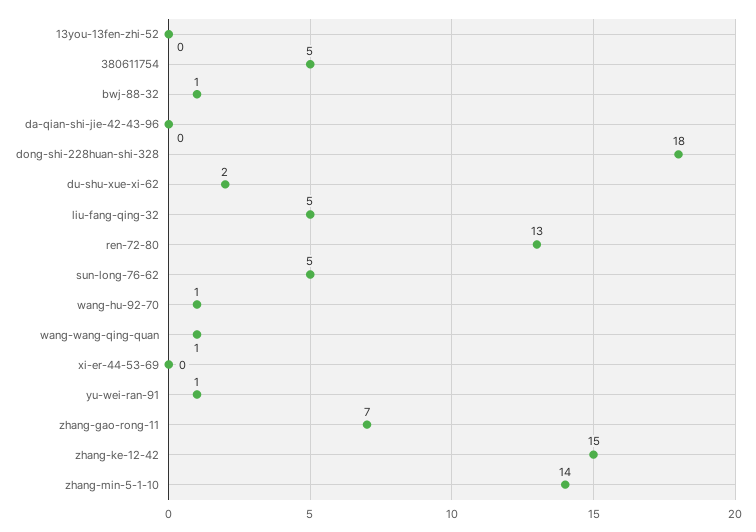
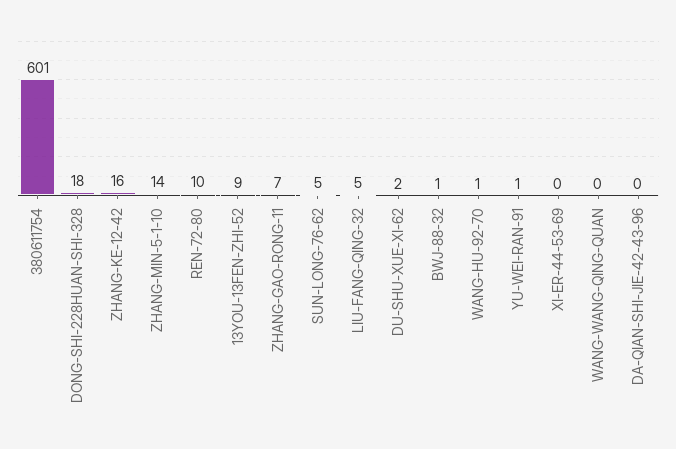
  {
-   "13you-13fen-zhi-52": 0,
+   "13you-13fen-zhi-52": 9,
-   "380611754": 5,
+   "380611754": 601,
    "bwj-88-32": 1,
    "da-qian-shi-jie-42-43-96": 0,
    "dong-shi-228huan-shi-328": 18,
    "du-shu-xue-xi-62": 2,
    "liu-fang-qing-32": 5,
-   "ren-72-80": 13,
+   "ren-72-80": 10,
    "sun-long-76-62": 5,
    "wang-hu-92-70": 1,
-   "wang-wang-qing-quan": 1,
+   "wang-wang-qing-quan": 0,
    "xi-er-44-53-69": 0,
    "yu-wei-ran-91": 1,
    "zhang-gao-rong-11": 7,
-   "zhang-ke-12-42": 15,
+   "zhang-ke-12-42": 16,
    "zhang-min-5-1-10": 14
  }

